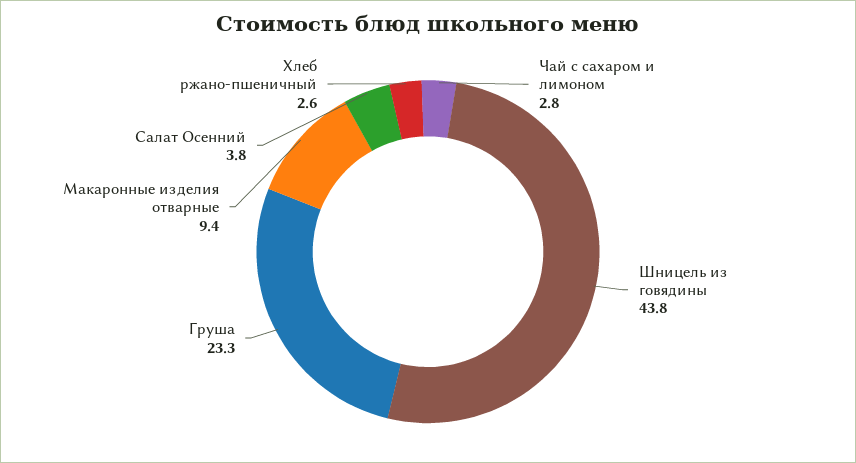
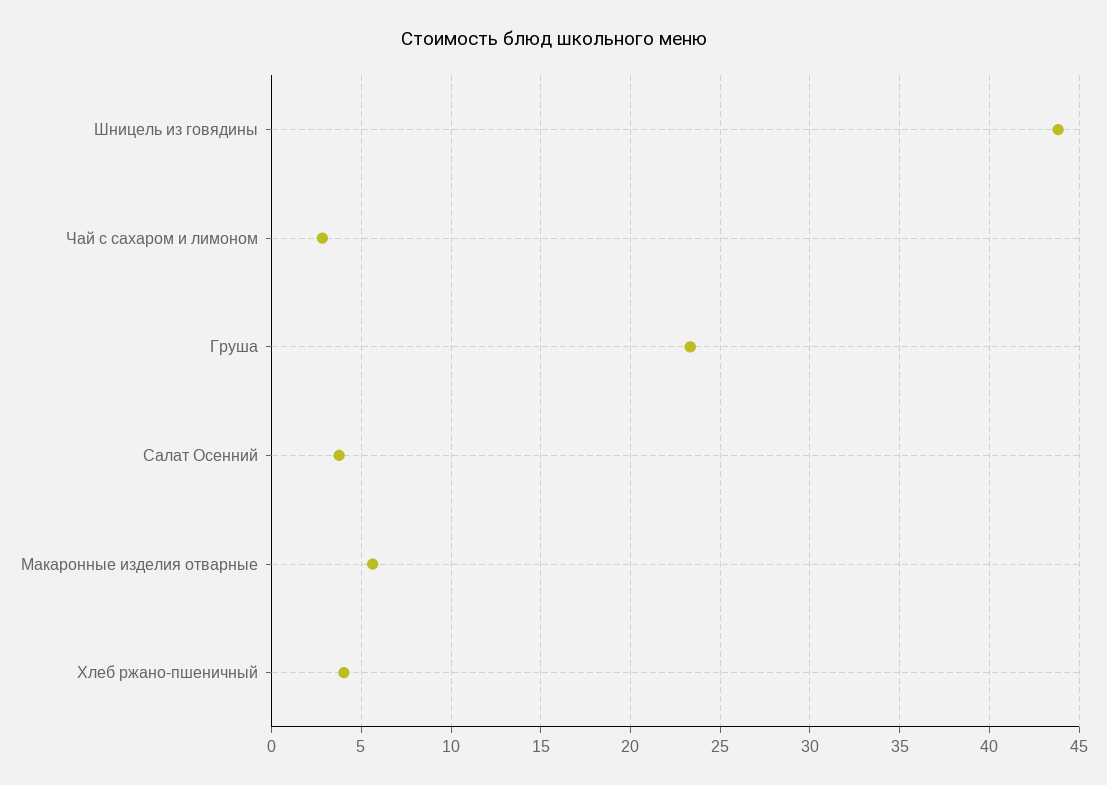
  {
    "Чай с сахаром и лимоном": 2.8,
    "Шницель из говядины": 43.8,
    "Груша": 23.3,
-   "Макаронные изделия отварные": 9.4,
+   "Макаронные изделия отварные": 5.5,
    "Салат Осенний": 3.8,
-   "Хлеб ржано-пшеничный": 2.6
+   "Хлеб ржано-пшеничный": 4
  }

